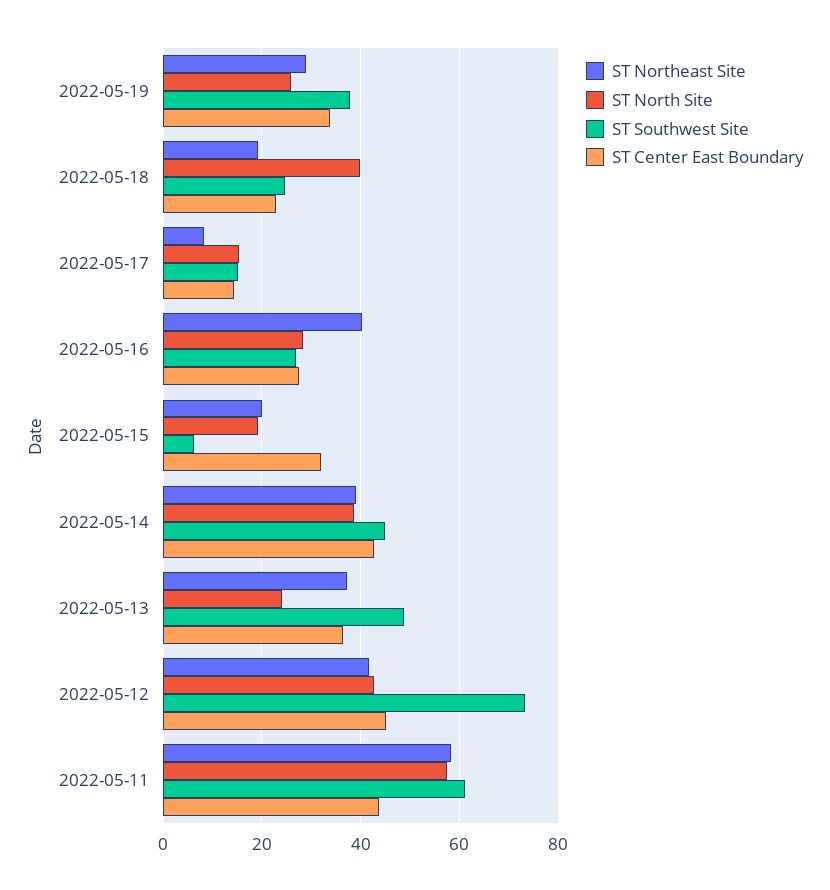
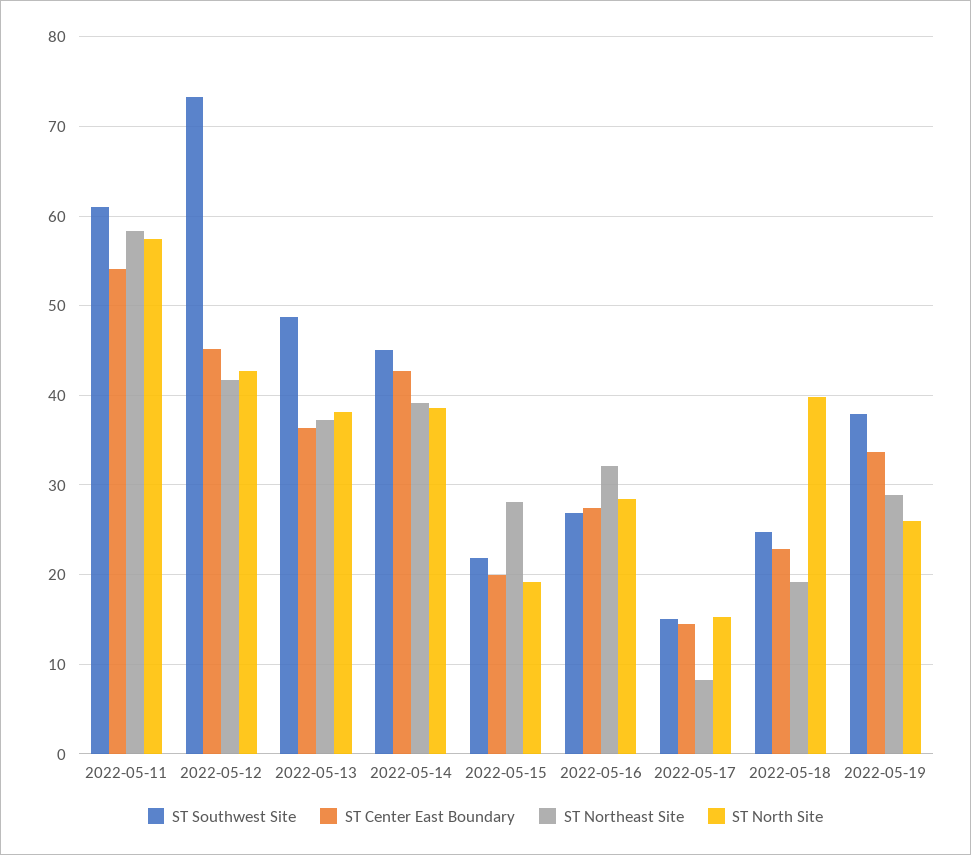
  {
    "ST Northeast Site": {
      "2022-05-19": 29,
      "2022-05-18": 19,
      "2022-05-17": 8,
-     "2022-05-16": 40,
+     "2022-05-16": 32,
-     "2022-05-15": 20,
+     "2022-05-15": 28,
      "2022-05-14": 39,
      "2022-05-13": 37,
      "2022-05-12": 42,
      "2022-05-11": 58
    },
    "ST North Site": {
      "2022-05-19": 26,
      "2022-05-18": 40,
      "2022-05-17": 15,
      "2022-05-16": 28,
      "2022-05-15": 19,
      "2022-05-14": 39,
-     "2022-05-13": 24,
+     "2022-05-13": 38,
      "2022-05-12": 43,
      "2022-05-11": 57
    },
    "ST Southwest Site": {
      "2022-05-19": 38,
      "2022-05-18": 25,
      "2022-05-17": 15,
      "2022-05-16": 27,
-     "2022-05-15": 6,
+     "2022-05-15": 22,
      "2022-05-14": 45,
      "2022-05-13": 49,
      "2022-05-12": 73,
      "2022-05-11": 61
    },
    "ST Center East Boundary": {
      "2022-05-19": 34,
      "2022-05-18": 23,
      "2022-05-17": 14,
      "2022-05-16": 27,
-     "2022-05-15": 32,
+     "2022-05-15": 20,
      "2022-05-14": 43,
      "2022-05-13": 36,
      "2022-05-12": 45,
-     "2022-05-11": 44
+     "2022-05-11": 54
    }
  }

